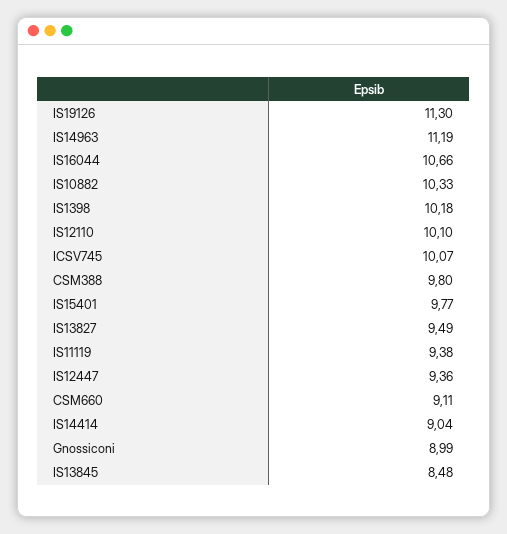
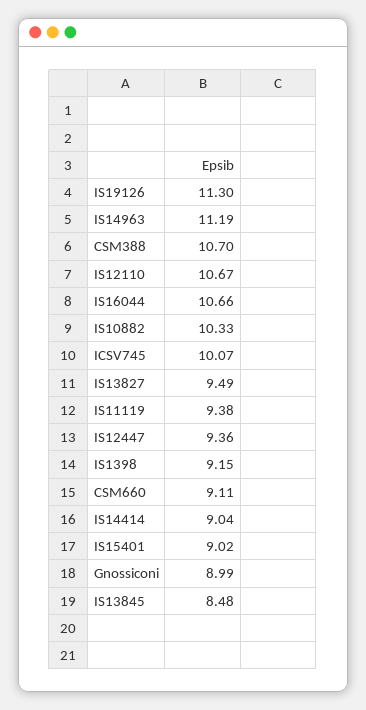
  {
    "IS19126": 11.3,
    "IS14963": 11.19,
    "IS16044": 10.66,
    "IS10882": 10.33,
-   "IS1398": 10.18,
+   "IS1398": 9.15,
-   "IS12110": 10.1,
+   "IS12110": 10.67,
    "ICSV745": 10.07,
-   "CSM388": 9.8,
+   "CSM388": 10.7,
-   "IS15401": 9.77,
+   "IS15401": 9.02,
    "IS13827": 9.49,
    "IS11119": 9.38,
    "IS12447": 9.36,
    "CSM660": 9.11,
    "IS14414": 9.04,
    "Gnossiconi": 8.99,
    "IS13845": 8.48
  }

